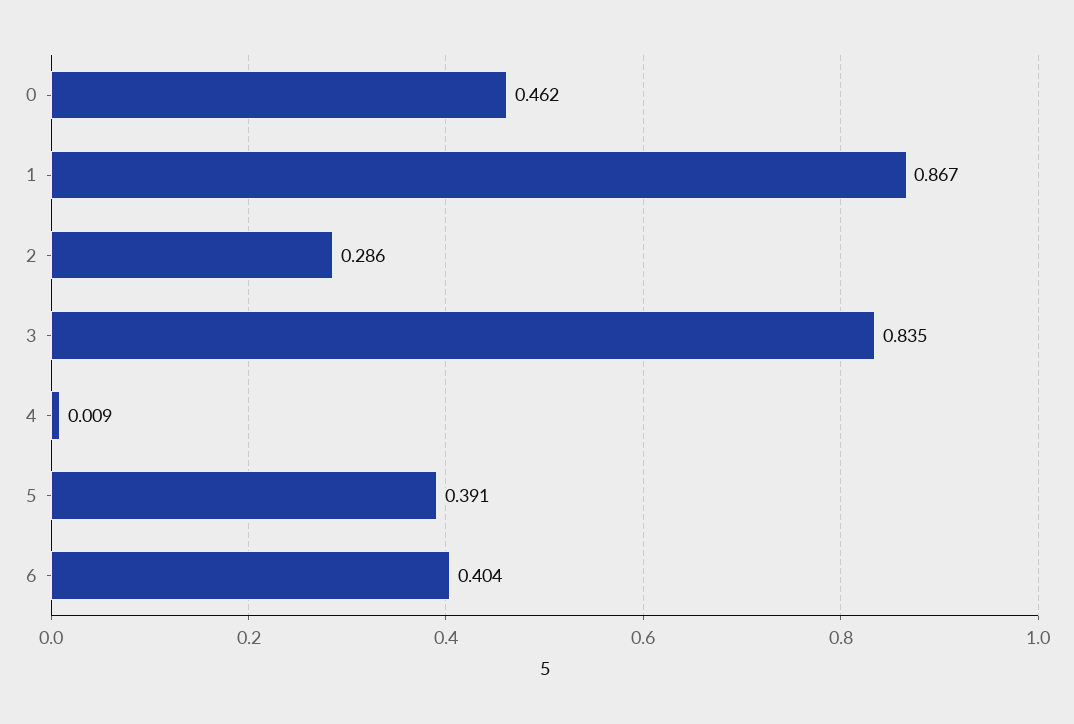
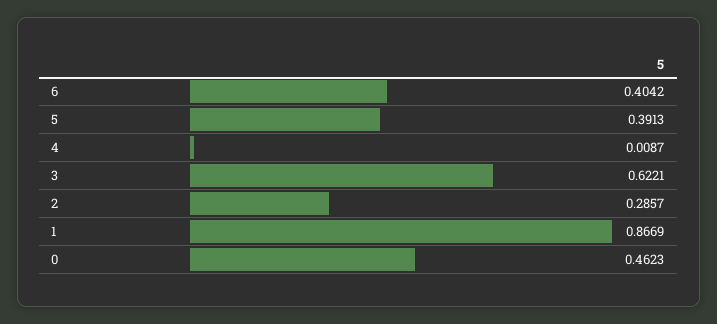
  {
    "0": 0.4623,
    "1": 0.8669,
    "2": 0.2857,
-   "3": 0.835,
+   "3": 0.6221,
    "4": 0.0087,
    "5": 0.3913,
    "6": 0.4042
  }

